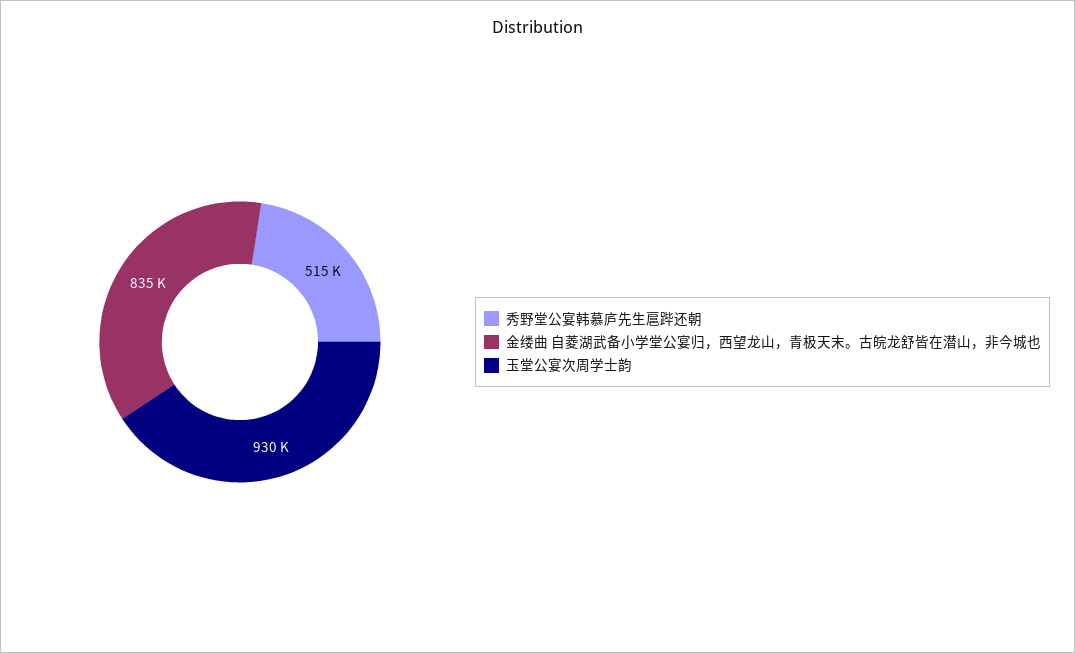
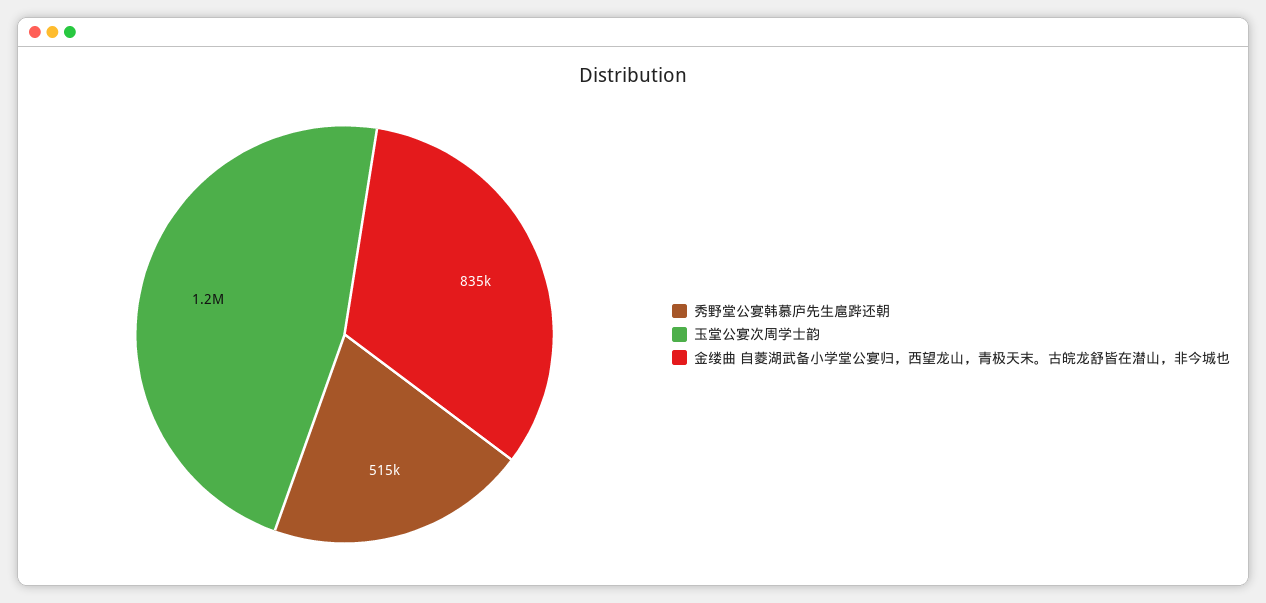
  {
    "秀野堂公宴韩慕庐先生扈跸还朝": 515000,
    "金缕曲 自菱湖武备小学堂公宴归，西望龙山，青极天末。古皖龙舒皆在潜山，非今城也": 835000,
-   "玉堂公宴次周学士韵": 930000
+   "玉堂公宴次周学士韵": 1200000
  }

